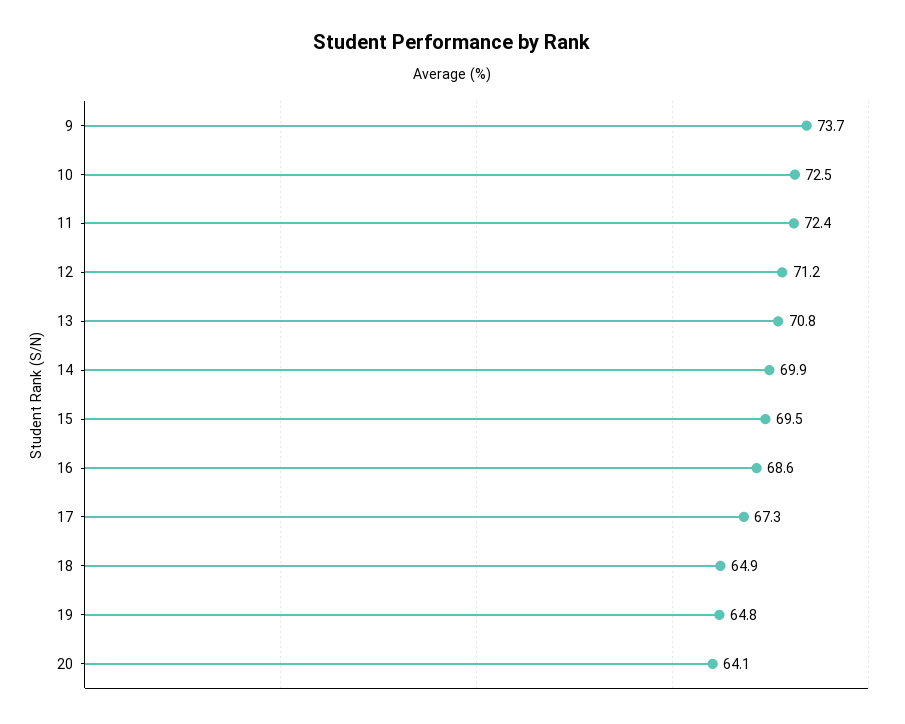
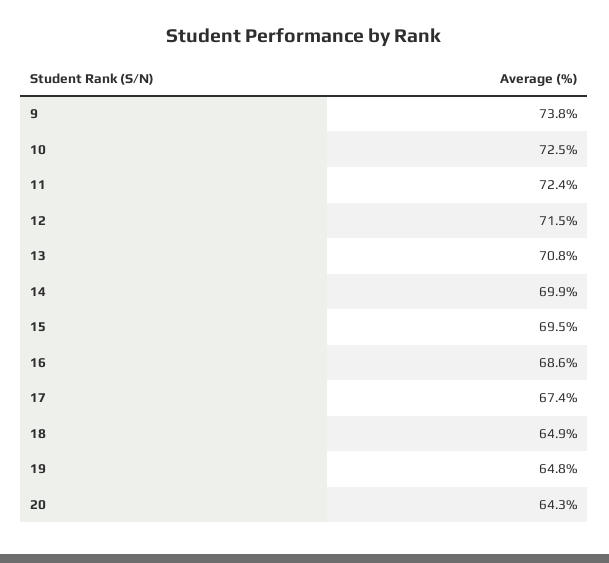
  {
-   "9": 73.7,
+   "9": 73.8,
    "10": 72.5,
    "11": 72.4,
-   "12": 71.2,
+   "12": 71.5,
    "13": 70.8,
    "14": 69.9,
    "15": 69.5,
    "16": 68.6,
-   "17": 67.3,
+   "17": 67.4,
    "18": 64.9,
    "19": 64.8,
-   "20": 64.1
+   "20": 64.3
  }

